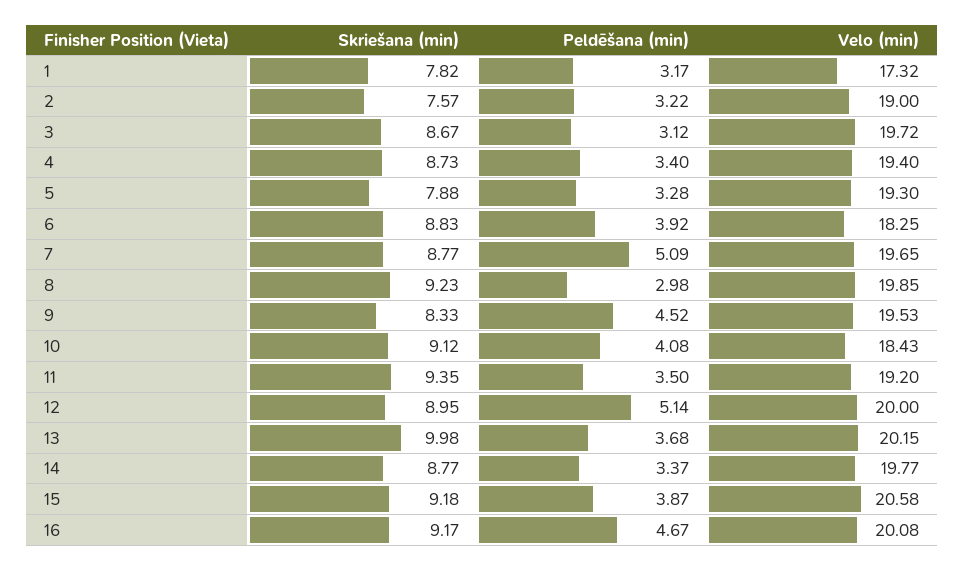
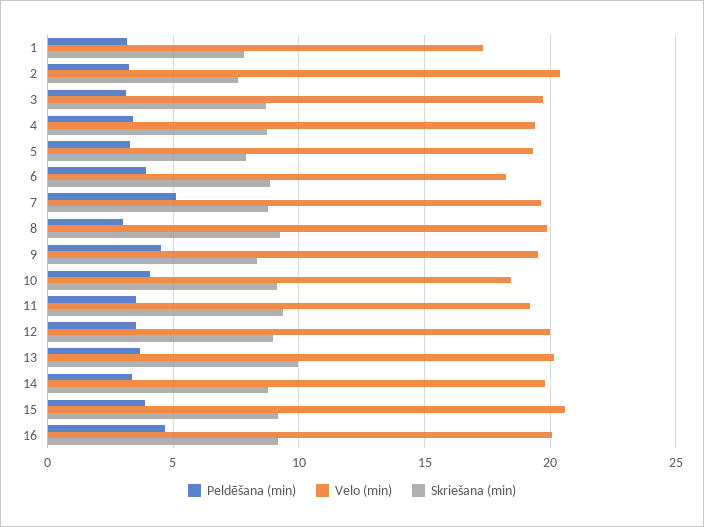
  {
    "Skriešana (min)": {
      "1": 7.82,
      "2": 7.57,
      "3": 8.67,
      "4": 8.73,
      "5": 7.88,
      "6": 8.83,
      "7": 8.77,
      "8": 9.23,
      "9": 8.33,
      "10": 9.12,
      "11": 9.35,
      "12": 8.95,
      "13": 9.98,
      "14": 8.77,
      "15": 9.18,
      "16": 9.17
    },
    "Peldēšana (min)": {
      "1": 3.17,
      "2": 3.22,
      "3": 3.12,
      "4": 3.4,
      "5": 3.28,
      "6": 3.92,
      "7": 5.09,
      "8": 2.98,
      "9": 4.52,
      "10": 4.08,
      "11": 3.5,
-     "12": 5.14,
+     "12": 3.5,
      "13": 3.68,
      "14": 3.37,
      "15": 3.87,
      "16": 4.67
    },
    "Velo (min)": {
      "1": 17.32,
-     "2": 19,
+     "2": 20.5,
      "3": 19.72,
      "4": 19.4,
      "5": 19.3,
      "6": 18.25,
      "7": 19.65,
      "8": 19.85,
      "9": 19.53,
      "10": 18.43,
      "11": 19.2,
      "12": 20,
      "13": 20.15,
      "14": 19.77,
      "15": 20.58,
      "16": 20.08
    }
  }

